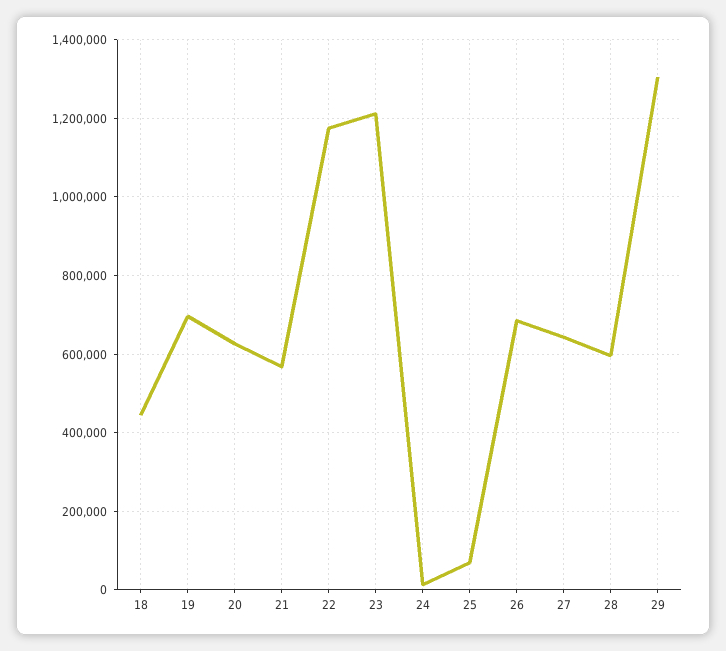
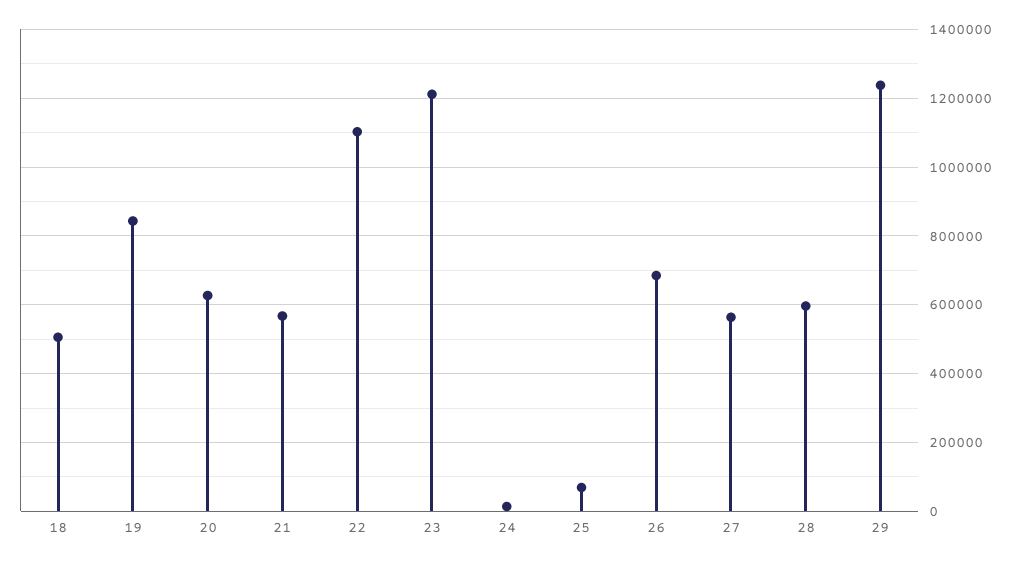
  {
-   "18": 440000,
+   "18": 500000,
-   "19": 700000,
+   "19": 840000,
    "20": 620000,
    "21": 560000,
-   "22": 1180000,
+   "22": 1100000,
    "23": 1220000,
    "24": 20000,
    "25": 60000,
    "26": 680000,
-   "27": 640000,
+   "27": 560000,
    "28": 600000,
-   "29": 1300000
+   "29": 1240000
  }

